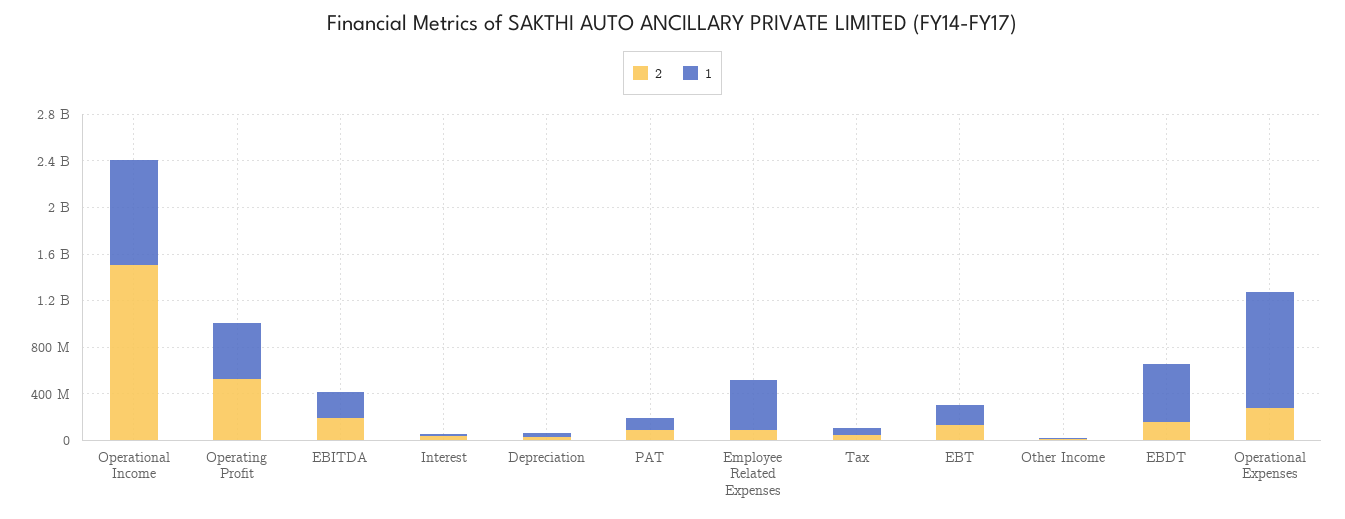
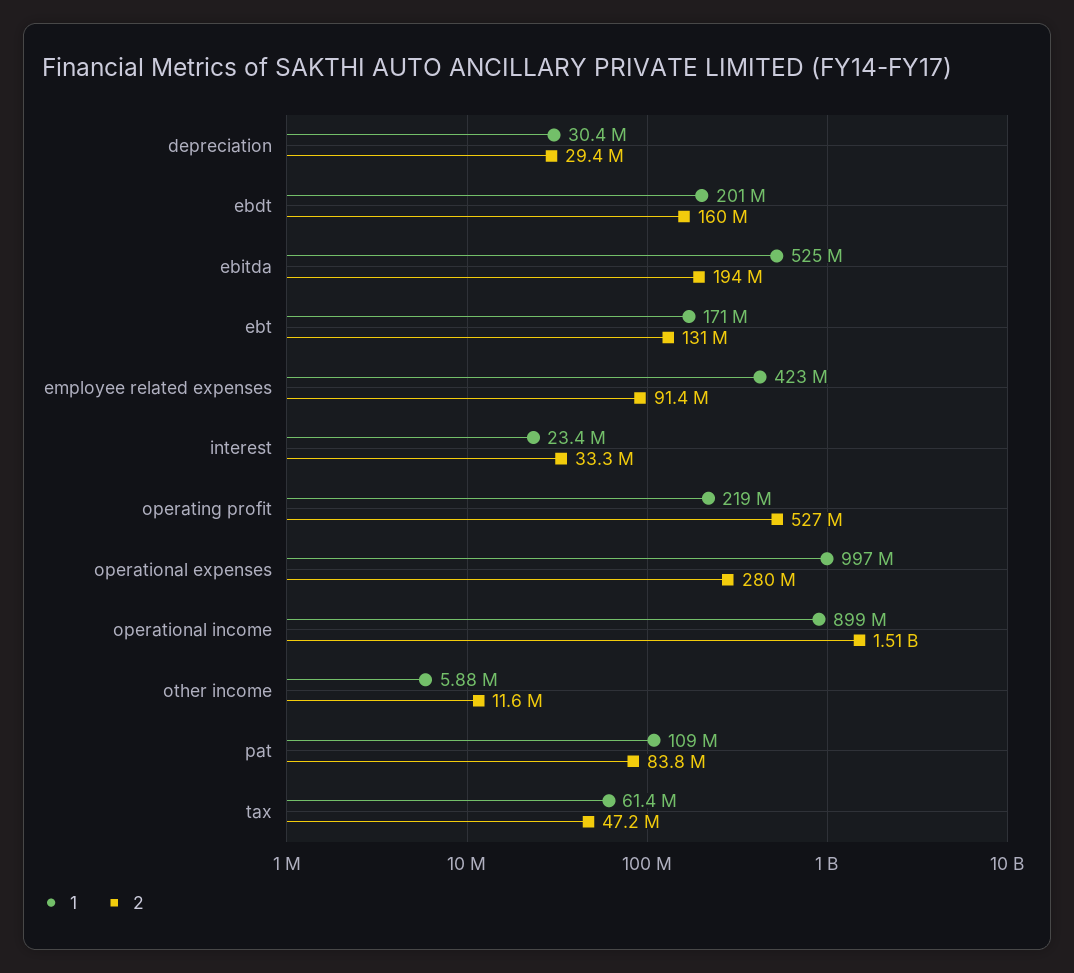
  {
    "2": {
      "Operational Income": 1510000000,
      "Operating Profit": 527000000,
      "EBITDA": 194000000,
      "Interest": 33300000,
      "Depreciation": 29400000,
      "PAT": 83800000,
      "Employee Related Expenses": 91400000,
      "Tax": 47200000,
      "EBT": 131000000,
      "Other Income": 11600000,
      "EBDT": 160000000,
      "Operational Expenses": 280000000
    },
    "1": {
      "Operational Income": 899000000,
-     "Operating Profit": 500000000,
+     "Operating Profit": 219000000,
-     "EBITDA": 200000000,
+     "EBITDA": 525000000,
      "Interest": 23400000,
      "Depreciation": 30400000,
      "PAT": 109000000,
      "Employee Related Expenses": 423000000,
      "Tax": 61400000,
      "EBT": 171000000,
      "Other Income": 5880000,
-     "EBDT": 500000000,
+     "EBDT": 201000000,
      "Operational Expenses": 997000000
    }
  }

